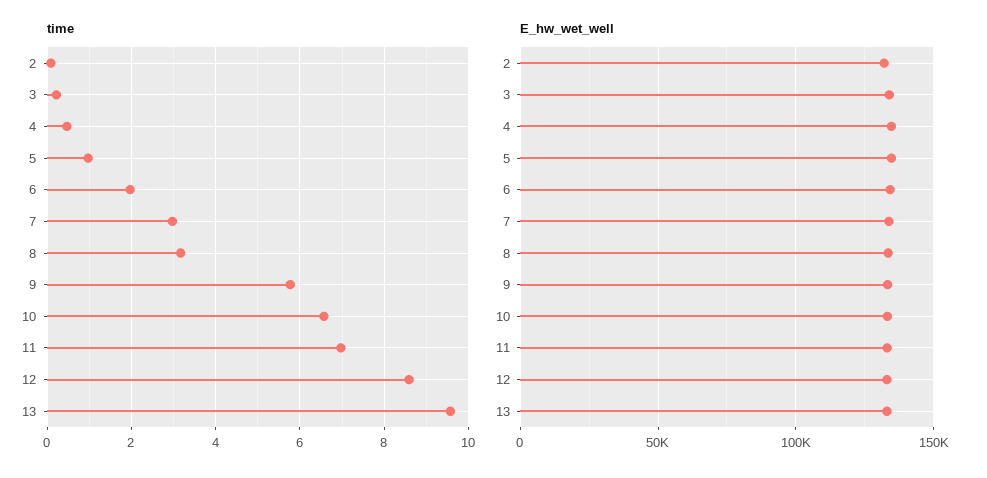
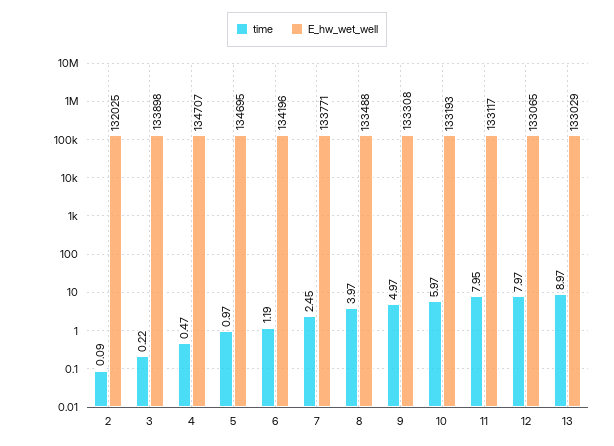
  {
    "time": {
      "2": 0.09,
      "3": 0.22,
      "4": 0.47,
      "5": 0.97,
-     "6": 2,
+     "6": 1.19,
-     "7": 3,
+     "7": 2.45,
-     "8": 3.2,
+     "8": 3.97,
-     "9": 5.8,
+     "9": 4.97,
-     "10": 6.6,
+     "10": 5.97,
-     "11": 7,
+     "11": 7.95,
-     "12": 8.6,
+     "12": 7.97,
-     "13": 9.6
+     "13": 8.97
    },
    "E_hw_wet_well": {
      "2": 132025,
      "3": 133898,
      "4": 134707,
      "5": 134695,
      "6": 134196,
      "7": 133771,
      "8": 133488,
      "9": 133308,
      "10": 133193,
      "11": 133117,
      "12": 133065,
      "13": 133029
    }
  }

